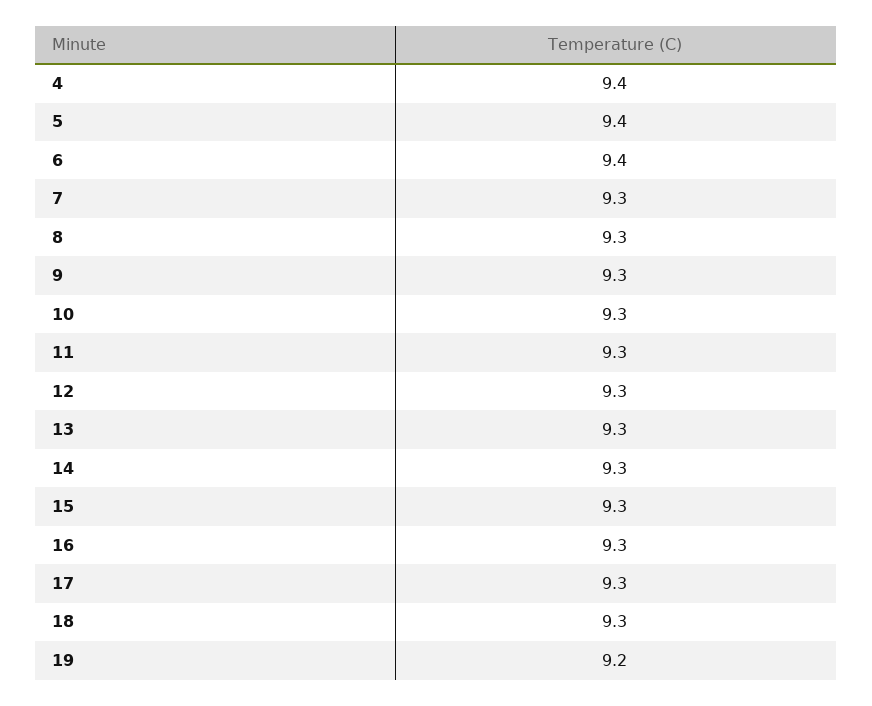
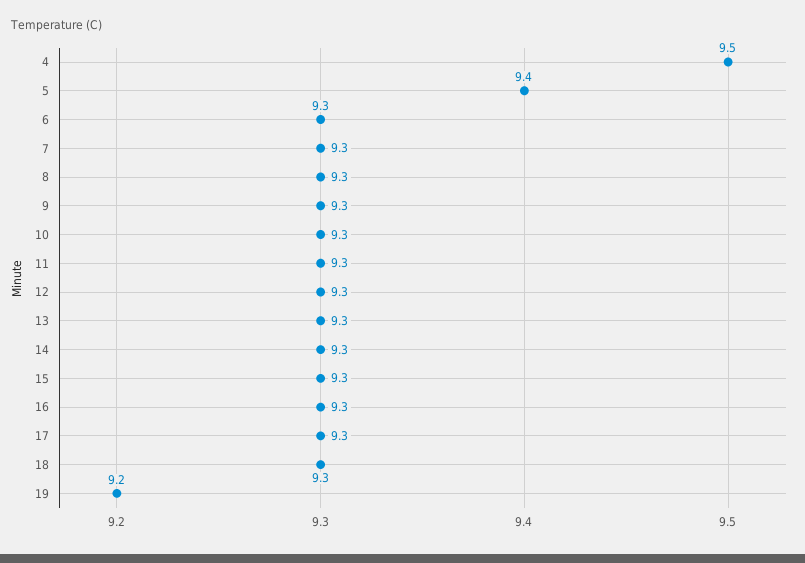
  {
-   "4": 9.4,
+   "4": 9.5,
    "5": 9.4,
-   "6": 9.4,
+   "6": 9.3,
    "7": 9.3,
    "8": 9.3,
    "9": 9.3,
    "10": 9.3,
    "11": 9.3,
    "12": 9.3,
    "13": 9.3,
    "14": 9.3,
    "15": 9.3,
    "16": 9.3,
    "17": 9.3,
    "18": 9.3,
    "19": 9.2
  }

